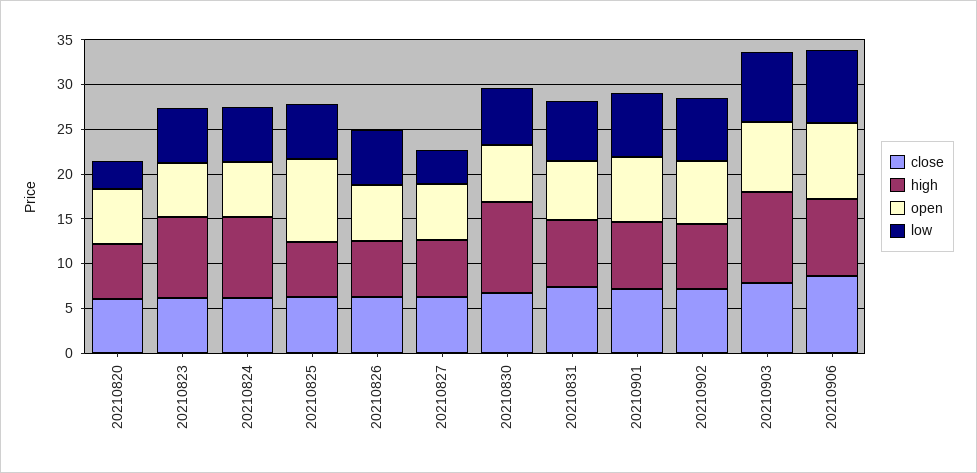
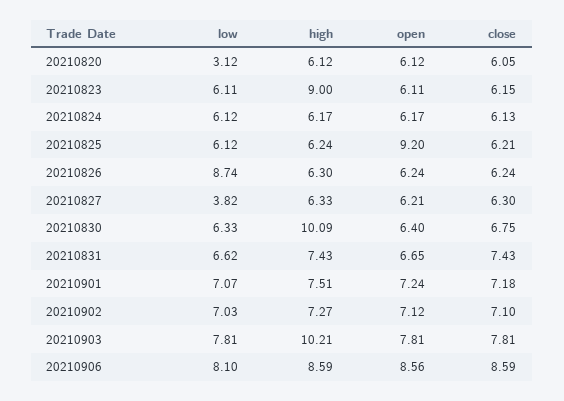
  {
    "close": {
      "20210820": 6.05,
      "20210823": 6.15,
      "20210824": 6.13,
      "20210825": 6.21,
      "20210826": 6.24,
      "20210827": 6.3,
      "20210830": 6.75,
      "20210831": 7.43,
      "20210901": 7.18,
      "20210902": 7.1,
      "20210903": 7.81,
      "20210906": 8.59
    },
    "high": {
      "20210820": 6.12,
      "20210823": 9,
-     "20210824": 9,
+     "20210824": 6.17,
      "20210825": 6.24,
      "20210826": 6.3,
      "20210827": 6.33,
      "20210830": 10.09,
      "20210831": 7.43,
      "20210901": 7.51,
      "20210902": 7.27,
      "20210903": 10.21,
      "20210906": 8.59
    },
    "open": {
      "20210820": 6.12,
      "20210823": 6.11,
      "20210824": 6.17,
      "20210825": 9.2,
      "20210826": 6.24,
      "20210827": 6.21,
      "20210830": 6.4,
      "20210831": 6.65,
      "20210901": 7.24,
      "20210902": 7.12,
      "20210903": 7.81,
      "20210906": 8.56
    },
    "low": {
      "20210820": 3.12,
      "20210823": 6.11,
      "20210824": 6.12,
      "20210825": 6.12,
-     "20210826": 6,
+     "20210826": 8.74,
      "20210827": 3.82,
      "20210830": 6.33,
      "20210831": 6.62,
      "20210901": 7.07,
      "20210902": 7.03,
      "20210903": 7.81,
      "20210906": 8.1
    }
  }

